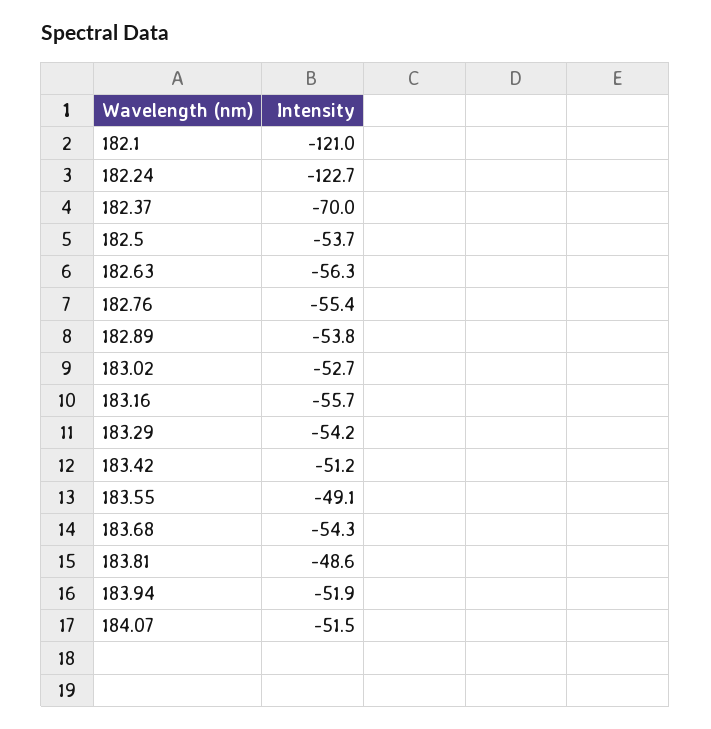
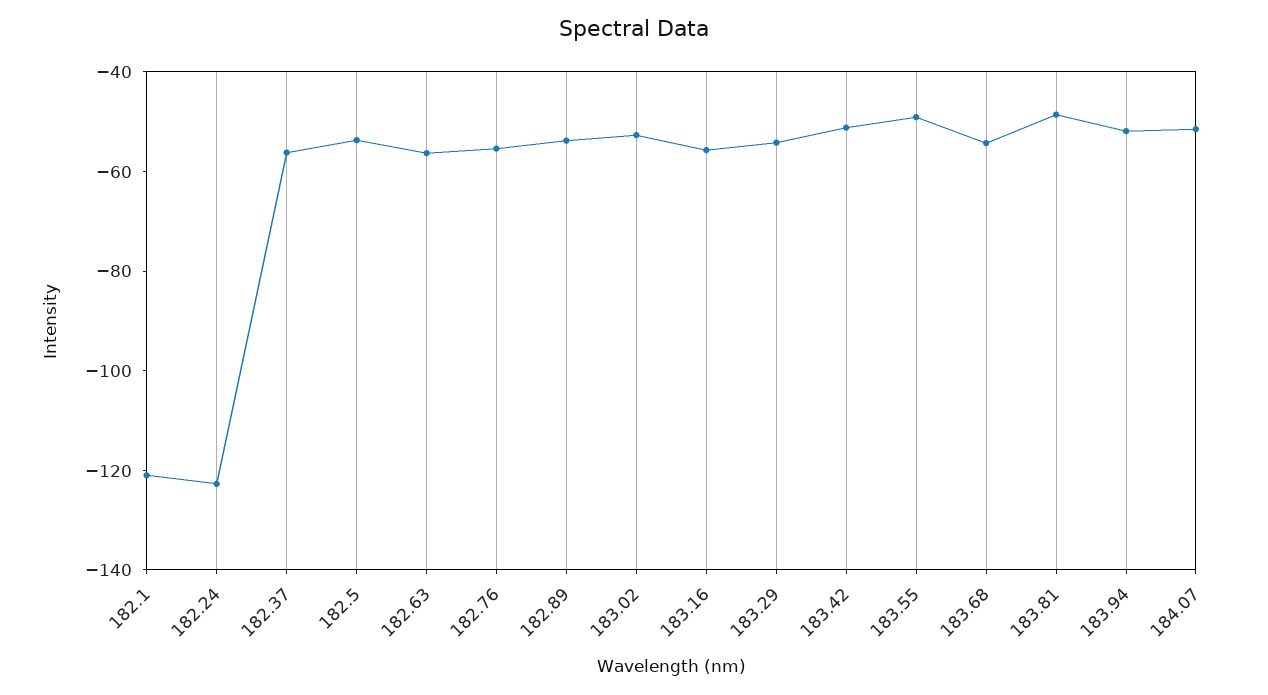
  {
    "182.1": -121,
    "182.24": -122.7,
-   "182.37": -70,
+   "182.37": -55,
    "182.5": -53.7,
    "182.63": -56.3,
    "182.76": -55.4,
    "182.89": -53.8,
    "183.02": -52.7,
    "183.16": -55.7,
    "183.29": -54.2,
    "183.42": -51.2,
    "183.55": -49.1,
    "183.68": -54.3,
    "183.81": -48.6,
    "183.94": -51.9,
    "184.07": -51.5
  }

